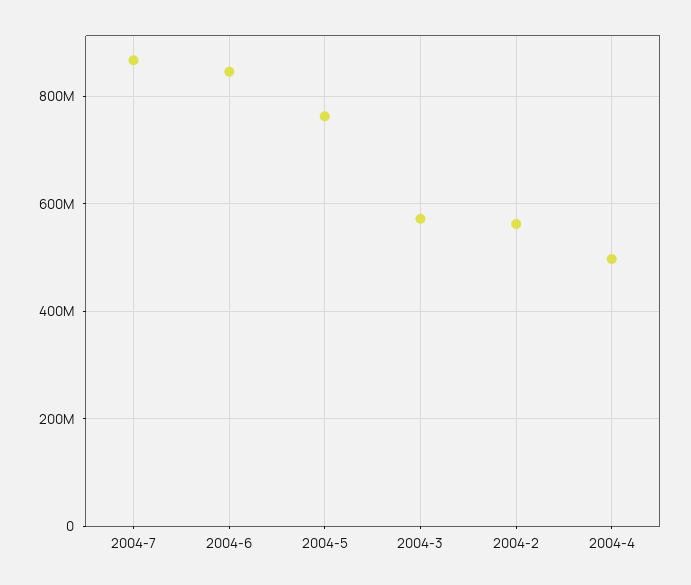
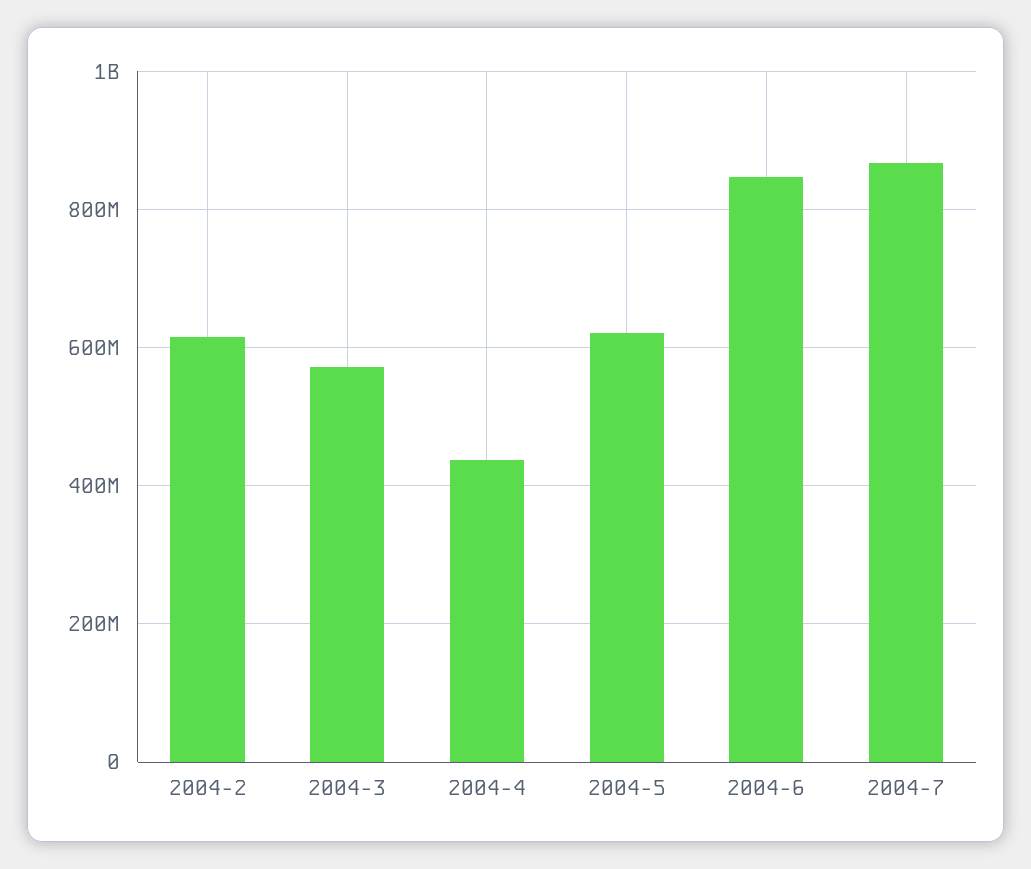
  {
    "2004-7": 860000000,
    "2004-6": 840000000,
-   "2004-5": 760000000,
+   "2004-5": 620000000,
    "2004-3": 580000000,
-   "2004-2": 560000000,
+   "2004-2": 620000000,
-   "2004-4": 500000000
+   "2004-4": 440000000
  }

